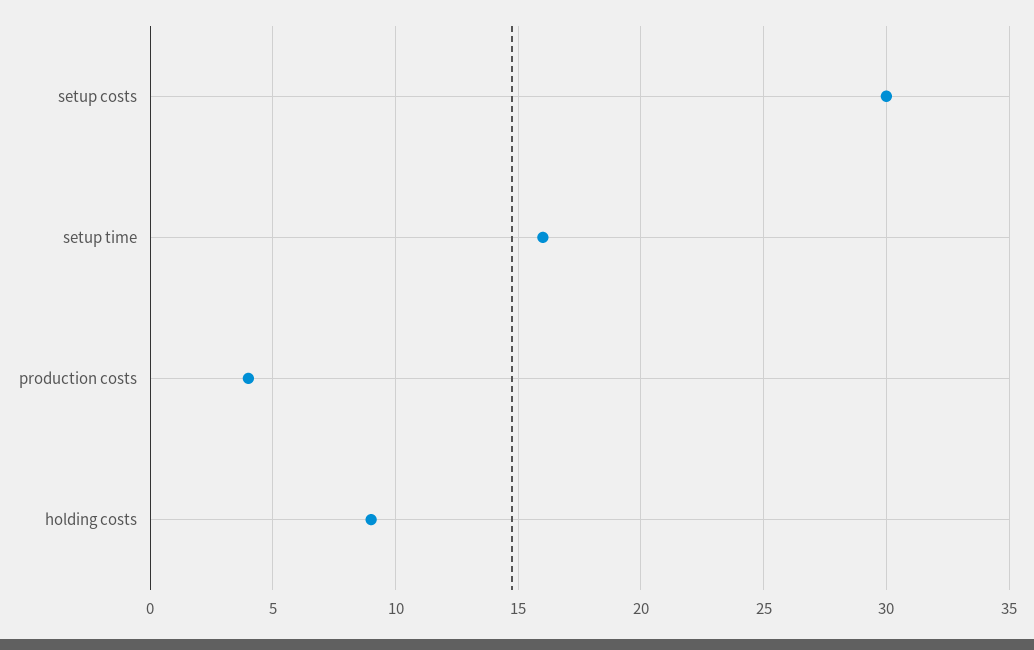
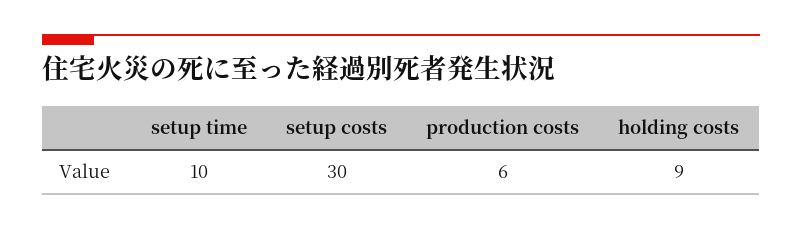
  {
    "setup costs": 30,
-   "setup time": 16,
+   "setup time": 10,
-   "production costs": 4,
+   "production costs": 6,
    "holding costs": 9
  }

